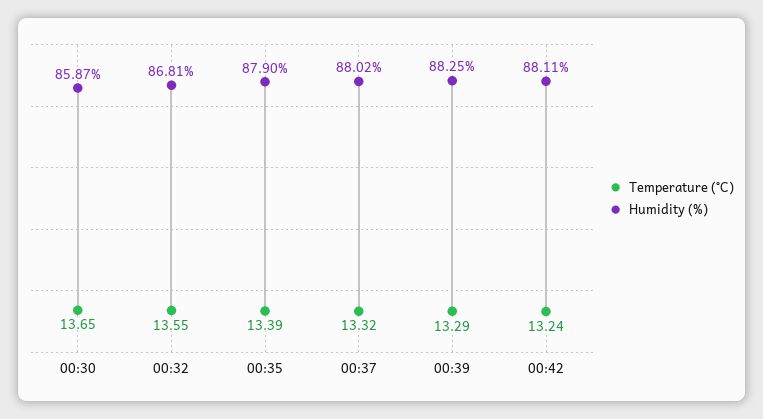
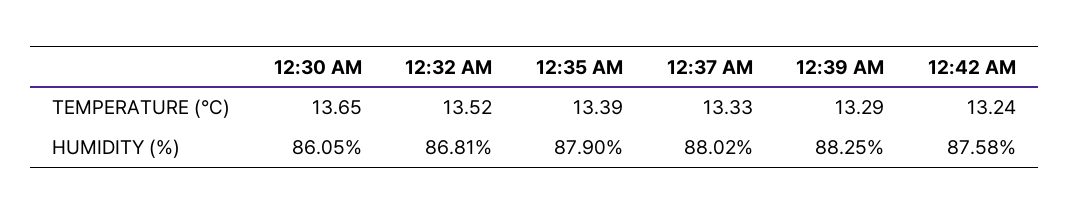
  {
    "Temperature (°C)": {
      "00:30": 13.65,
-     "00:32": 13.55,
+     "00:32": 13.52,
      "00:35": 13.39,
-     "00:37": 13.32,
+     "00:37": 13.33,
      "00:39": 13.29,
      "00:42": 13.24
    },
    "Humidity (%)": {
-     "00:30": 85.87,
+     "00:30": 86.05,
      "00:32": 86.81,
      "00:35": 87.9,
      "00:37": 88.02,
      "00:39": 88.25,
-     "00:42": 88.11
+     "00:42": 87.58
    }
  }

